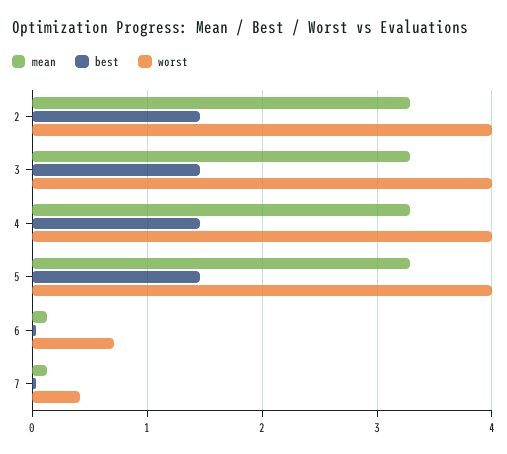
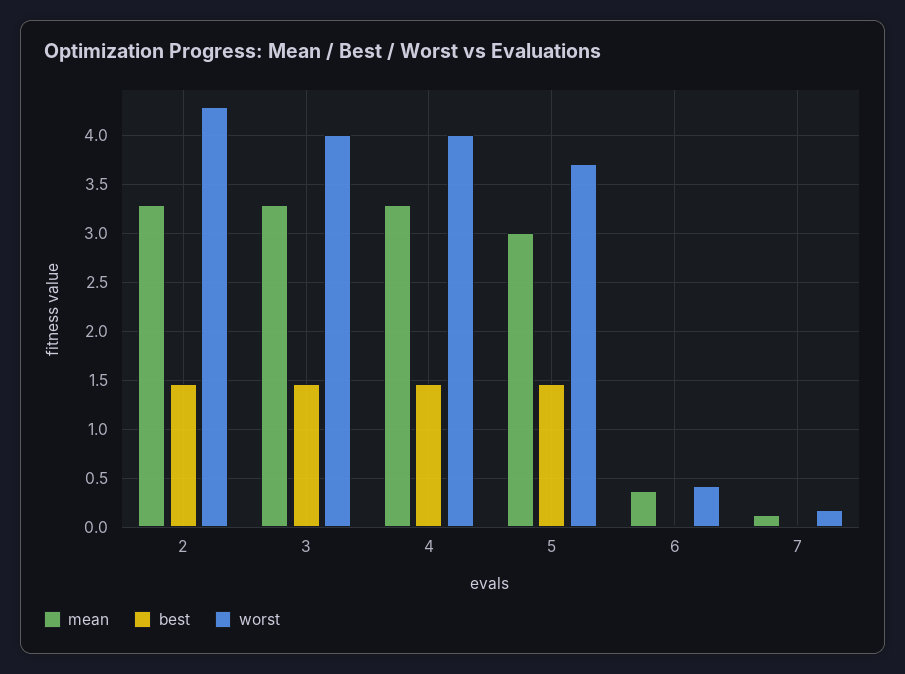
  {
    "mean": {
      "2": 3.3,
      "3": 3.3,
      "4": 3.3,
-     "5": 3.3,
+     "5": 3,
-     "6": 0.1,
+     "6": 0.4,
      "7": 0.1
    },
    "best": {
      "2": 1.5,
      "3": 1.5,
      "4": 1.5,
      "5": 1.5,
      "6": 0,
      "7": 0
    },
    "worst": {
-     "2": 4,
+     "2": 4.3,
      "3": 4,
      "4": 4,
-     "5": 4,
+     "5": 3.7,
-     "6": 0.7,
+     "6": 0.4,
-     "7": 0.4
+     "7": 0.2
    }
  }

